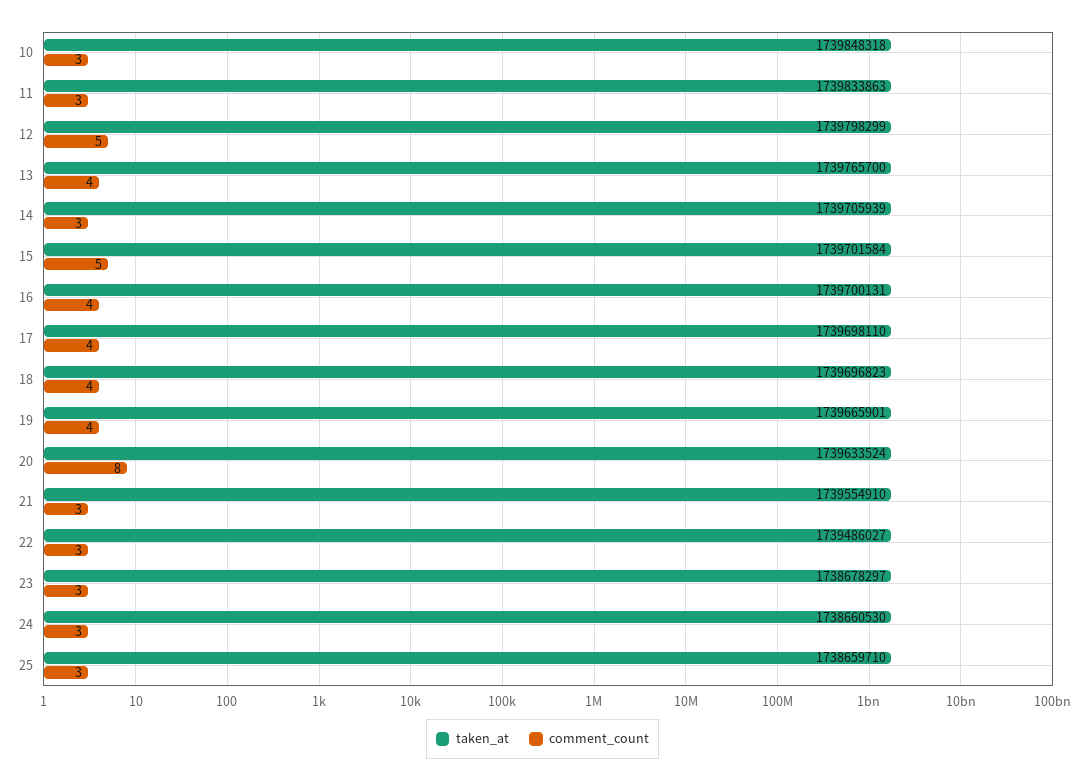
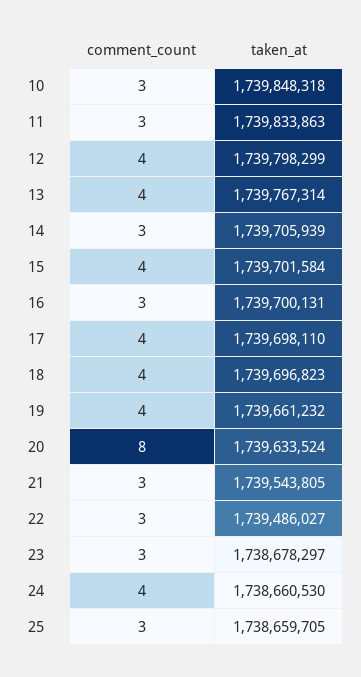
  {
    "taken_at": {
      "10": 1739848318,
      "11": 1739833863,
      "12": 1739798299,
-     "13": 1739765700,
+     "13": 1739767314,
      "14": 1739705939,
      "15": 1739701584,
      "16": 1739700131,
      "17": 1739698110,
      "18": 1739696823,
-     "19": 1739665901,
+     "19": 1739661232,
      "20": 1739633524,
-     "21": 1739554910,
+     "21": 1739543805,
      "22": 1739486027,
      "23": 1738678297,
      "24": 1738660530,
-     "25": 1738659710
+     "25": 1738659705
    },
    "comment_count": {
      "10": 3,
      "11": 3,
-     "12": 5,
+     "12": 4,
      "13": 4,
      "14": 3,
-     "15": 5,
+     "15": 4,
-     "16": 4,
+     "16": 3,
      "17": 4,
      "18": 4,
      "19": 4,
      "20": 8,
      "21": 3,
      "22": 3,
      "23": 3,
-     "24": 3,
+     "24": 4,
      "25": 3
    }
  }

